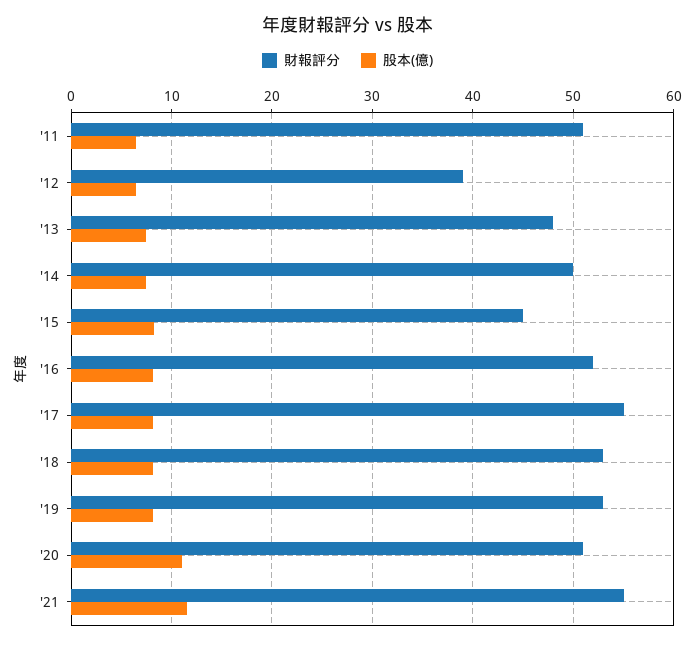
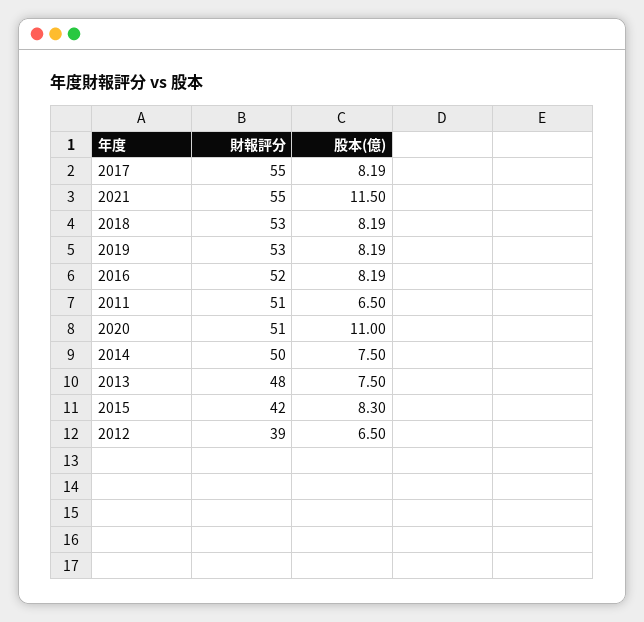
  {
    "財報評分": {
      "'11": 51,
      "'12": 39,
      "'13": 48,
      "'14": 50,
-     "'15": 45,
+     "'15": 42,
      "'16": 52,
      "'17": 55,
      "'18": 53,
      "'19": 53,
      "'20": 51,
      "'21": 55
    },
    "股本(億)": {
      "'11": 6.5,
      "'12": 6.5,
      "'13": 7.5,
      "'14": 7.5,
      "'15": 8.3,
      "'16": 8.19,
      "'17": 8.19,
      "'18": 8.19,
      "'19": 8.19,
      "'20": 11,
      "'21": 11.5
    }
  }

